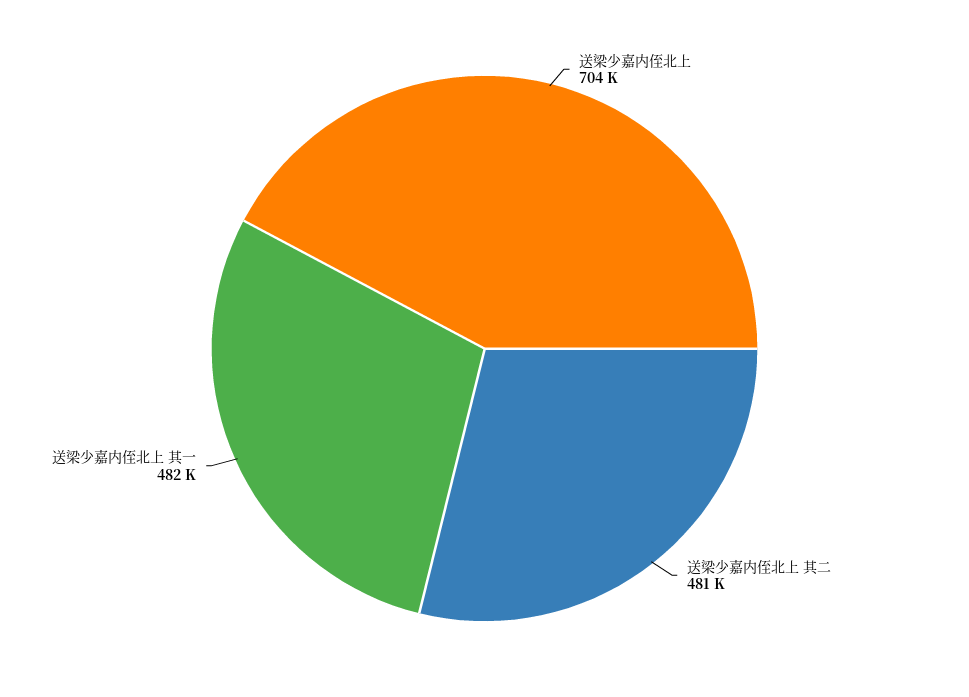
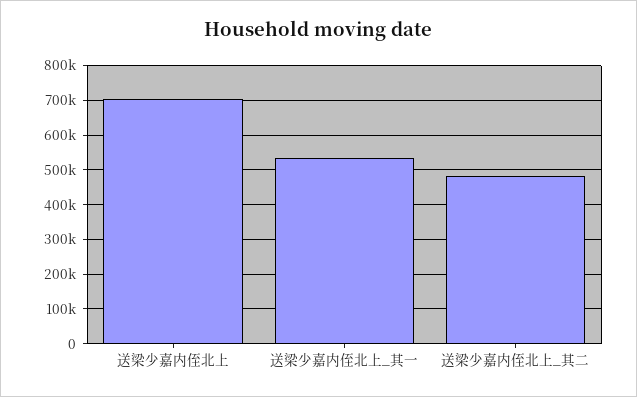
  {
    "送梁少嘉内侄北上": 704000,
    "送梁少嘉内侄北上 其二": 481000,
-   "送梁少嘉内侄北上 其一": 482000
+   "送梁少嘉内侄北上 其一": 540000
  }

